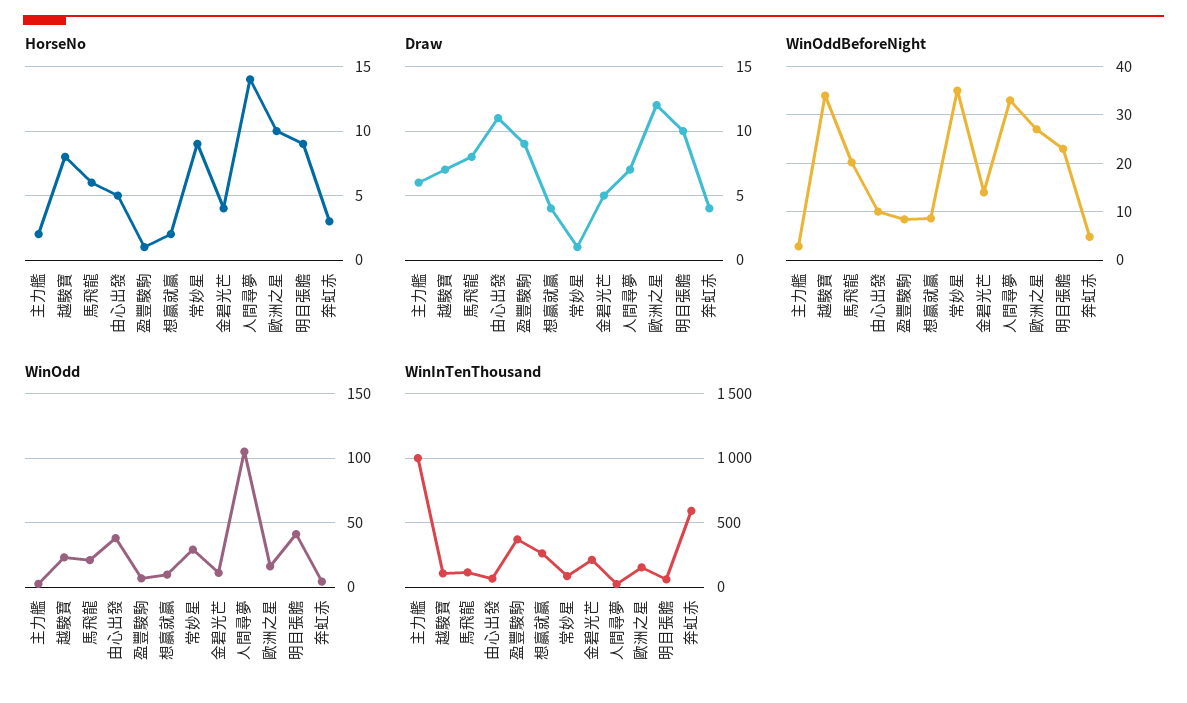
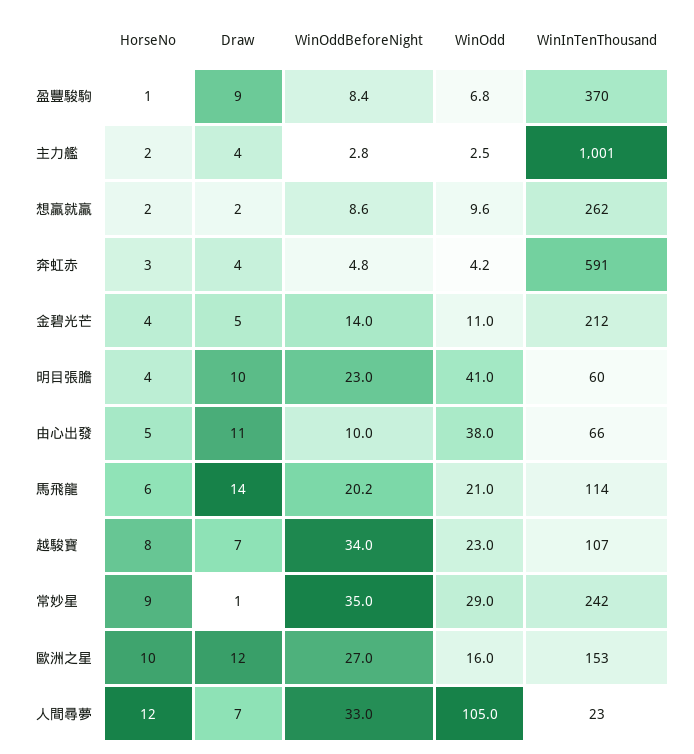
  {
    "HorseNo": {
      "主力艦": 2,
      "越駿寶": 8,
      "馬飛龍": 6,
      "由心出發": 5,
      "盈豐駿駒": 1,
      "想贏就贏": 2,
      "常妙星": 9,
      "金碧光芒": 4,
-     "人間尋夢": 14,
+     "人間尋夢": 12,
      "歐洲之星": 10,
-     "明目張膽": 9,
+     "明目張膽": 4,
      "奔虹赤": 3
    },
    "Draw": {
-     "主力艦": 6,
+     "主力艦": 4,
      "越駿寶": 7,
-     "馬飛龍": 8,
+     "馬飛龍": 14,
      "由心出發": 11,
      "盈豐駿駒": 9,
-     "想贏就贏": 4,
+     "想贏就贏": 2,
      "常妙星": 1,
      "金碧光芒": 5,
      "人間尋夢": 7,
      "歐洲之星": 12,
      "明目張膽": 10,
      "奔虹赤": 4
    },
    "WinOddBeforeNight": {
      "主力艦": 2.8,
      "越駿寶": 34,
      "馬飛龍": 20.2,
      "由心出發": 10,
      "盈豐駿駒": 8.4,
      "想贏就贏": 8.6,
      "常妙星": 35,
      "金碧光芒": 14,
      "人間尋夢": 33,
      "歐洲之星": 27,
      "明目張膽": 23,
      "奔虹赤": 4.8
    },
    "WinOdd": {
      "主力艦": 2.5,
      "越駿寶": 23,
      "馬飛龍": 21,
      "由心出發": 38,
      "盈豐駿駒": 6.8,
      "想贏就贏": 9.6,
      "常妙星": 29,
      "金碧光芒": 11,
      "人間尋夢": 105,
      "歐洲之星": 16,
      "明目張膽": 41,
      "奔虹赤": 4.2
    },
    "WinInTenThousand": {
      "主力艦": 1001,
      "越駿寶": 107,
      "馬飛龍": 114,
      "由心出發": 66,
      "盈豐駿駒": 370,
      "想贏就贏": 262,
-     "常妙星": 100,
+     "常妙星": 242,
      "金碧光芒": 212,
      "人間尋夢": 23,
      "歐洲之星": 153,
      "明目張膽": 60,
      "奔虹赤": 591
    }
  }

